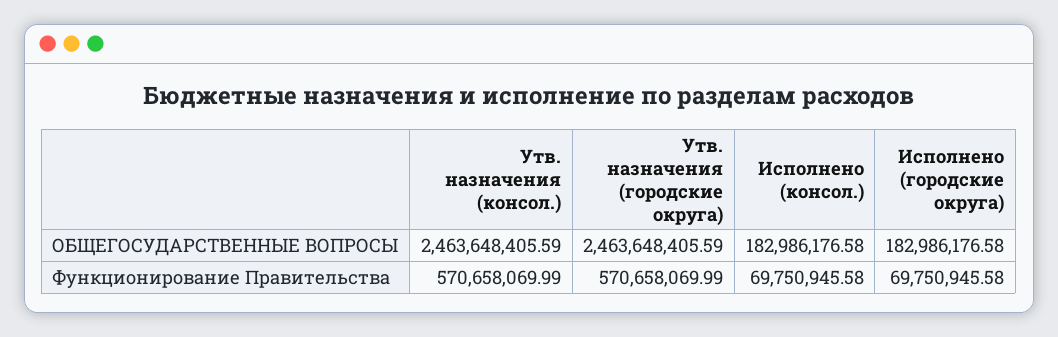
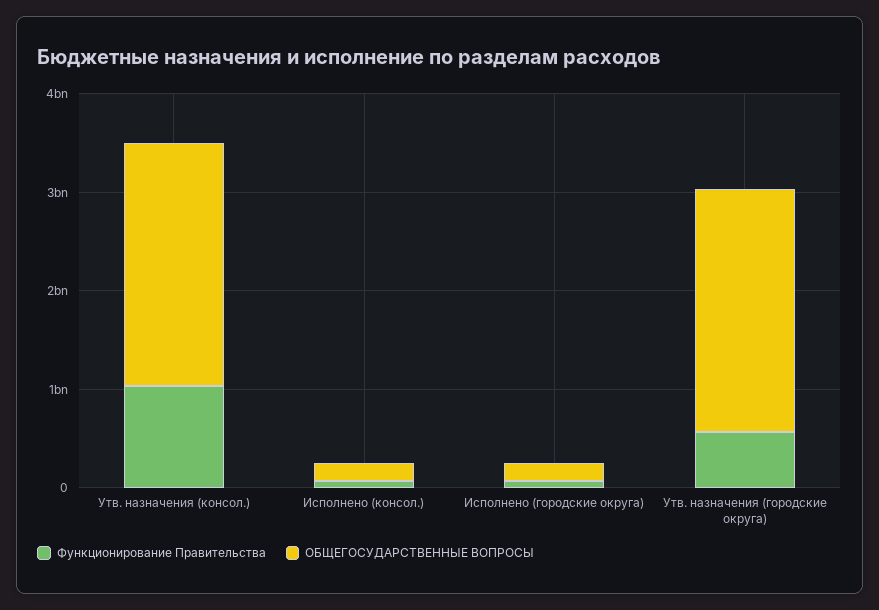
  {
    "ОБЩЕГОСУДАРСТВЕННЫЕ ВОПРОСЫ": {
      "Утв. назначения (консол.)": 2463648405.59,
      "Утв. назначения (городские округа)": 2463648405.59,
      "Исполнено (консол.)": 182986176.58,
      "Исполнено (городские округа)": 182986176.58
    },
    "Функционирование Правительства": {
-     "Утв. назначения (консол.)": 570658069.99,
+     "Утв. назначения (консол.)": 1000000000,
      "Утв. назначения (городские округа)": 570658069.99,
      "Исполнено (консол.)": 69750945.58,
      "Исполнено (городские округа)": 69750945.58
    }
  }

